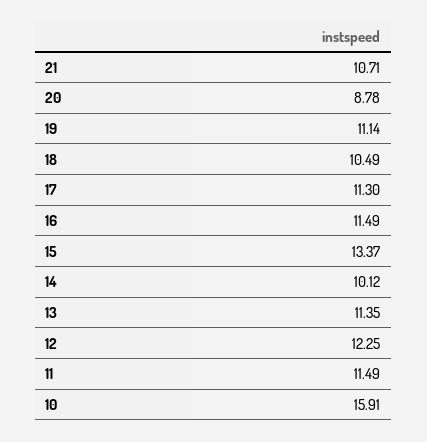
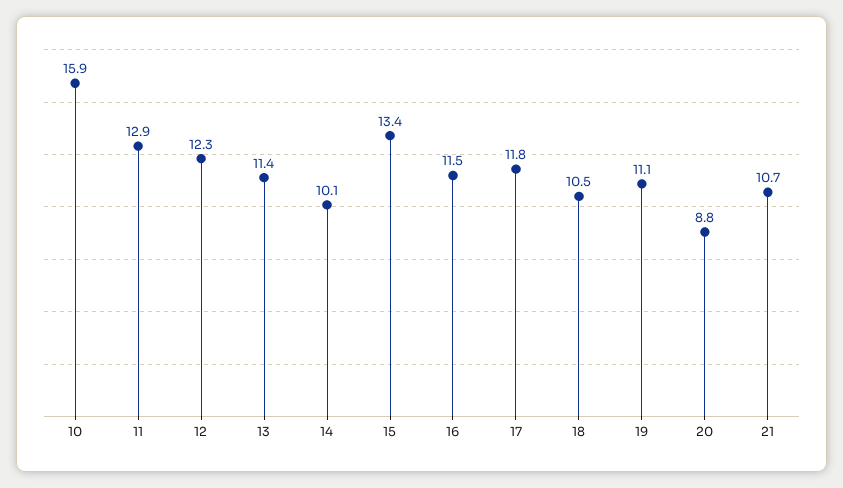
  {
    "21": 10.71,
    "20": 8.78,
    "19": 11.14,
    "18": 10.49,
-   "17": 11.3,
+   "17": 11.8,
    "16": 11.49,
    "15": 13.37,
    "14": 10.12,
    "13": 11.35,
    "12": 12.25,
-   "11": 11.49,
+   "11": 12.9,
    "10": 15.91
  }

